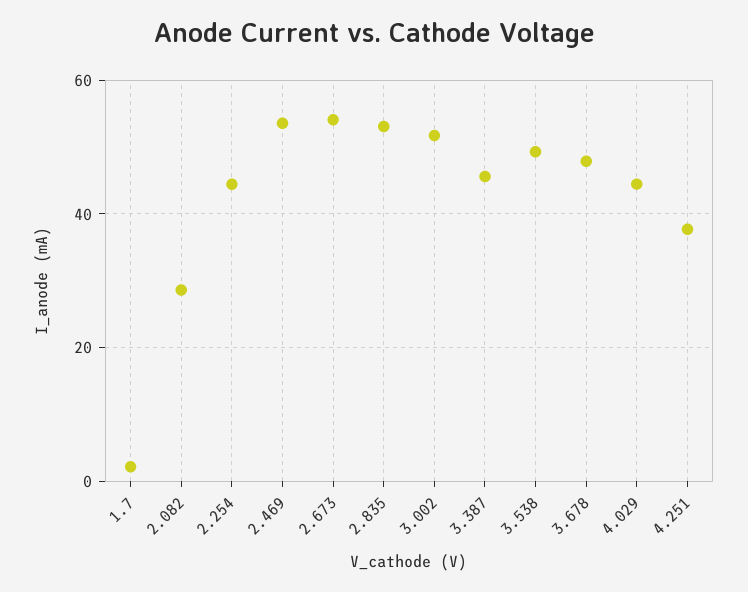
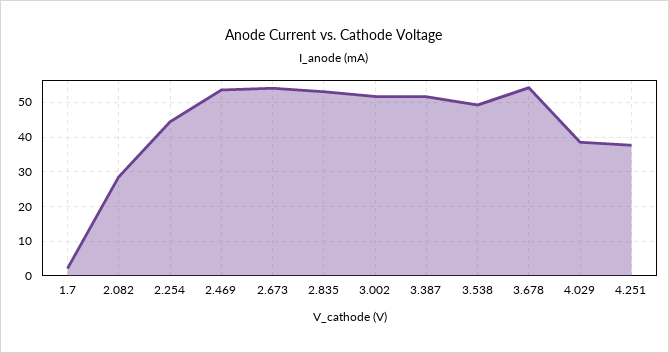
  {
    "1.7": 2,
    "2.082": 28,
    "2.254": 44,
    "2.469": 54,
    "2.673": 54,
    "2.835": 54,
    "3.002": 52,
-   "3.387": 46,
+   "3.387": 52,
    "3.538": 50,
-   "3.678": 48,
+   "3.678": 54,
-   "4.029": 44,
+   "4.029": 38,
    "4.251": 38
  }

